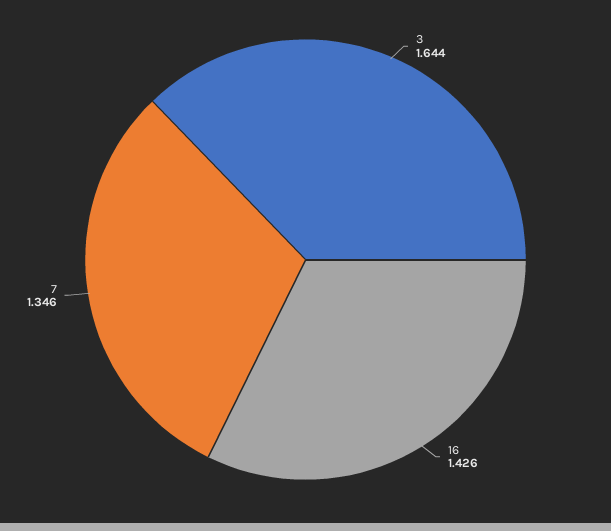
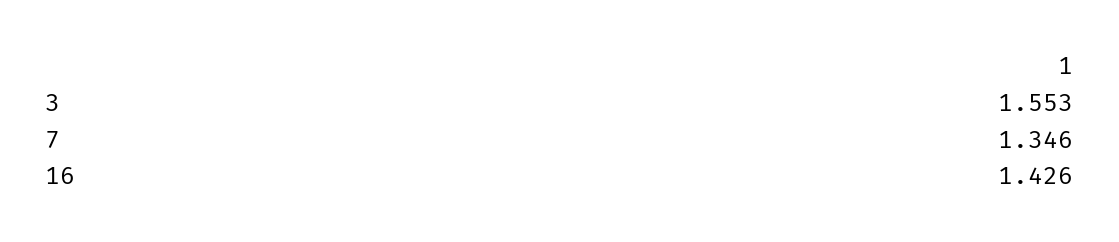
  {
-   "3": 1.644,
+   "3": 1.553,
    "16": 1.426,
    "7": 1.346
  }

